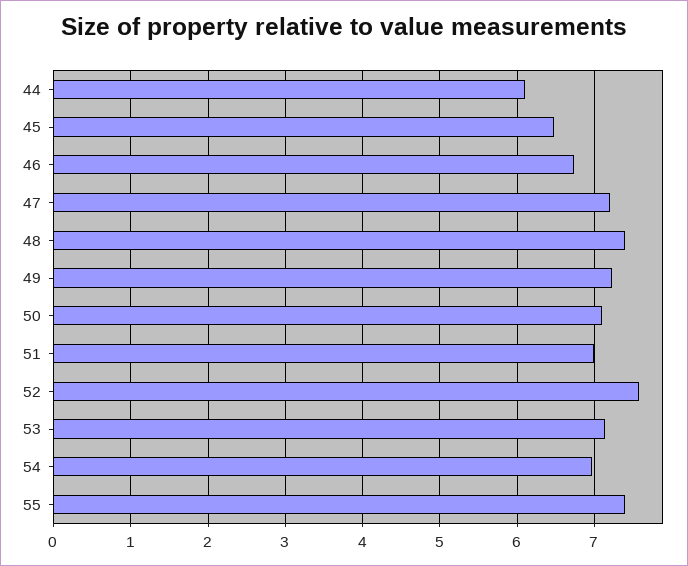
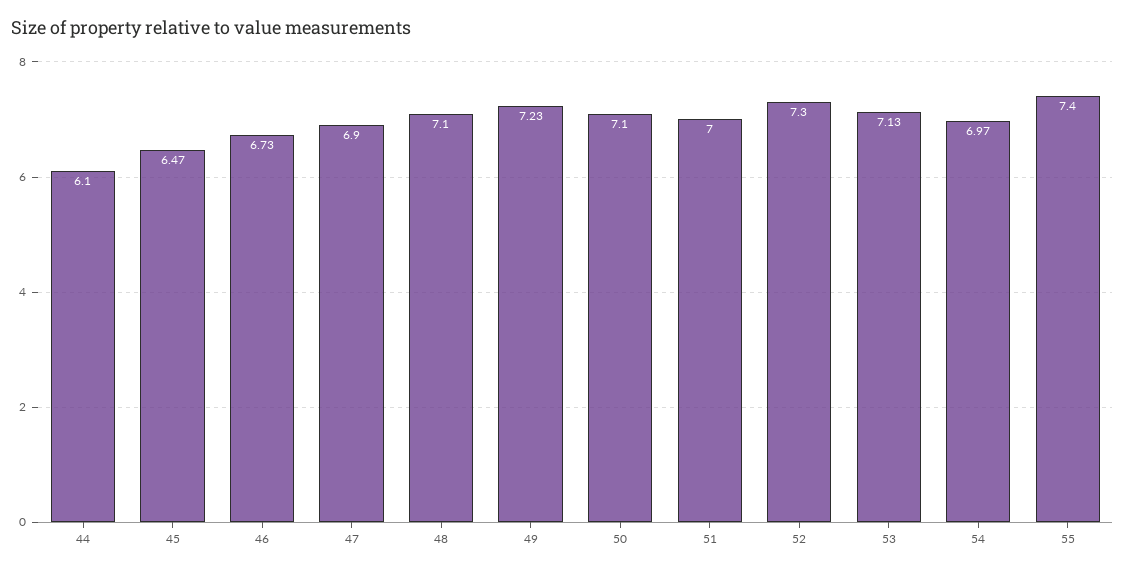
  {
    "44": 6.1,
    "45": 6.47,
    "46": 6.73,
-   "47": 7.2,
+   "47": 6.9,
-   "48": 7.4,
+   "48": 7.1,
    "49": 7.23,
    "50": 7.1,
    "51": 7,
-   "52": 7.6,
+   "52": 7.3,
    "53": 7.13,
    "54": 6.97,
    "55": 7.4
  }

